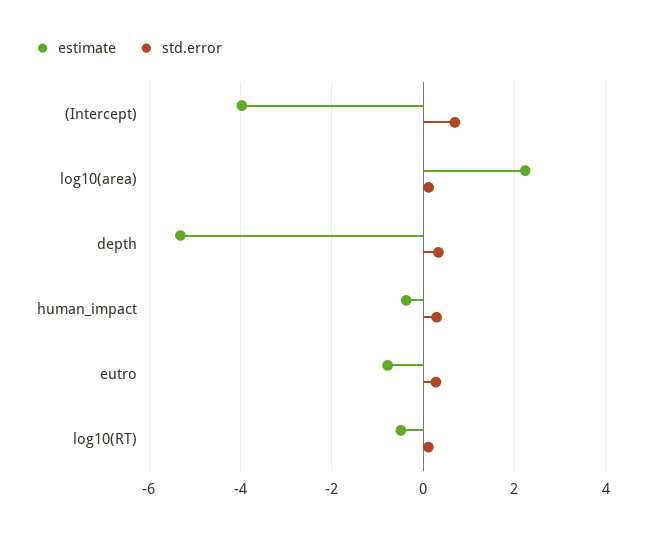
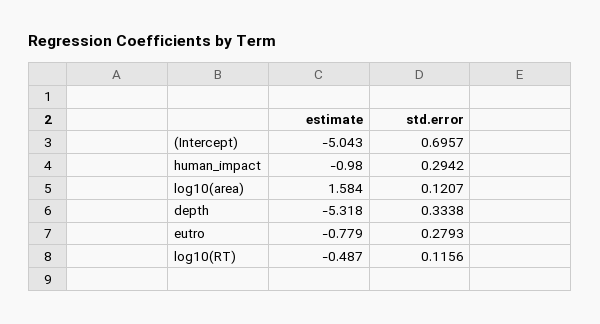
  {
    "estimate": {
-     "(Intercept)": -4,
+     "(Intercept)": -5.043,
-     "log10(area)": 2.2,
+     "log10(area)": 1.584,
      "depth": -5.318,
-     "human_impact": -0.4,
+     "human_impact": -0.98,
      "eutro": -0.779,
      "log10(RT)": -0.487
    },
    "std.error": {
      "(Intercept)": 0.6957,
      "log10(area)": 0.1207,
      "depth": 0.3338,
      "human_impact": 0.2942,
      "eutro": 0.2793,
      "log10(RT)": 0.1156
    }
  }

